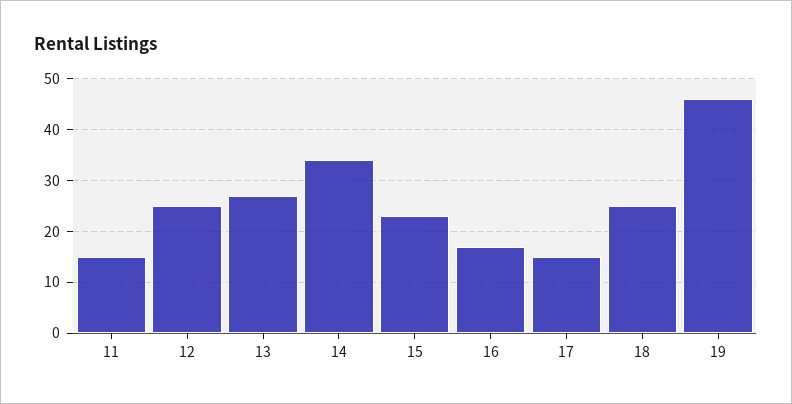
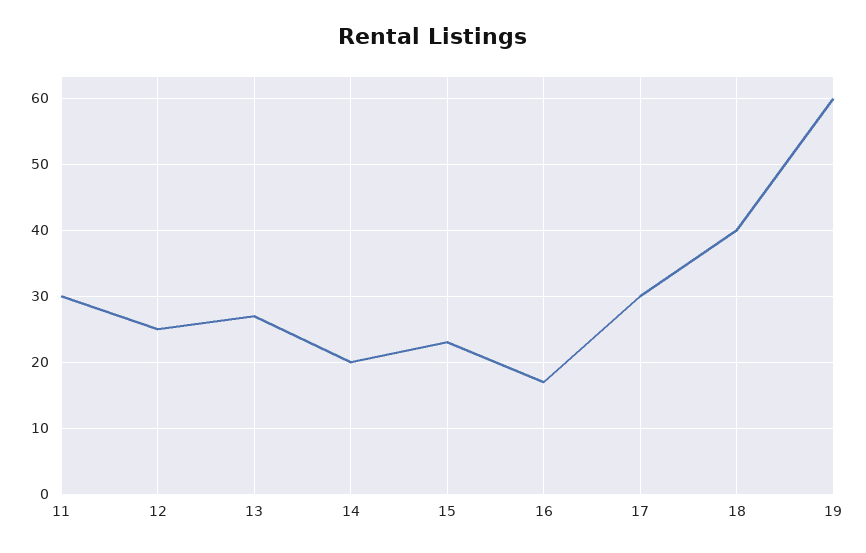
  {
-   "11": 15,
+   "11": 30,
    "12": 25,
    "13": 27,
-   "14": 35,
+   "14": 20,
    "15": 23,
    "16": 17,
-   "17": 15,
+   "17": 30,
-   "18": 25,
+   "18": 40,
-   "19": 45
+   "19": 60
  }

